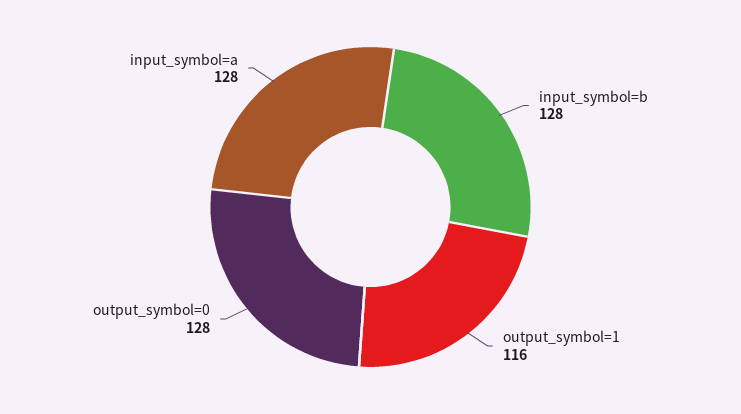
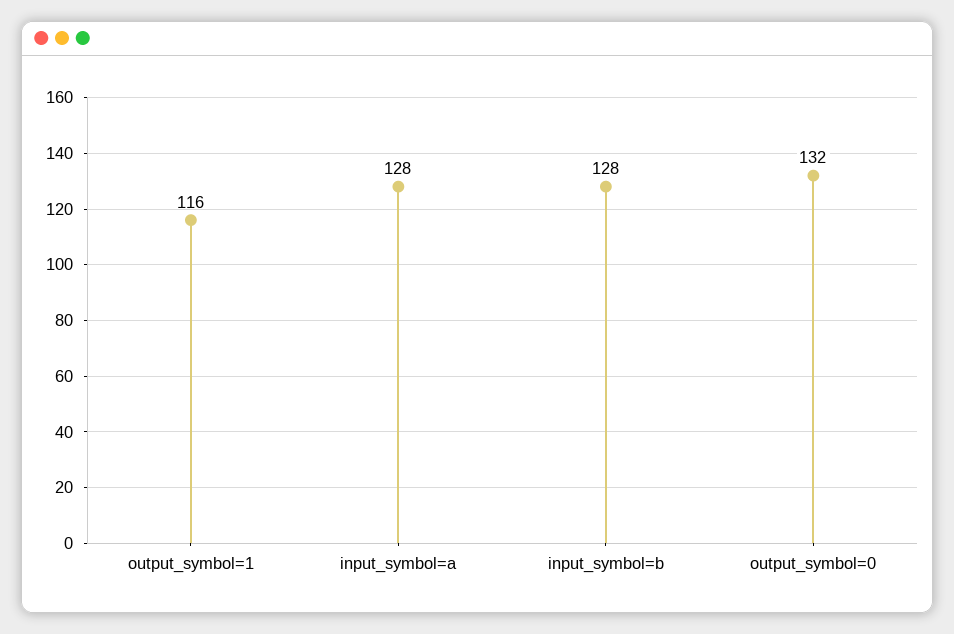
  {
    "input_symbol=b": 128,
    "output_symbol=1": 116,
-   "output_symbol=0": 128,
+   "output_symbol=0": 132,
    "input_symbol=a": 128
  }

